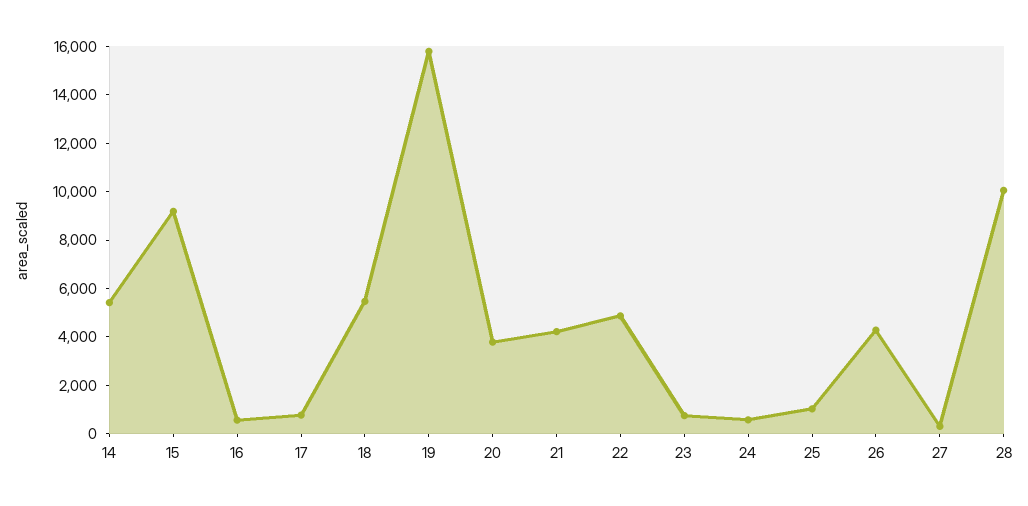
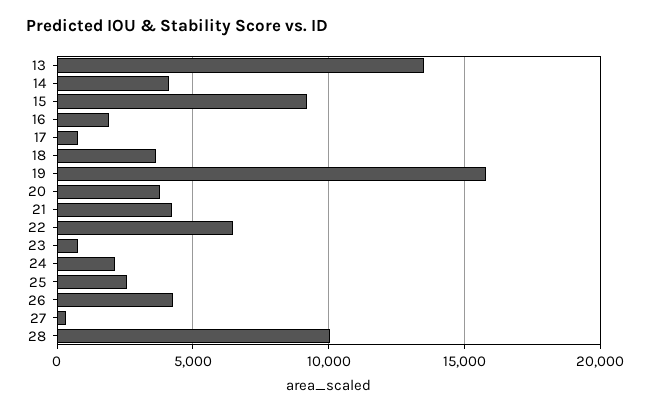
  {
-   "14": 5500,
+   "14": 4000,
    "15": 9000,
-   "16": 500,
+   "16": 2000,
    "17": 1000,
-   "18": 5500,
+   "18": 3500,
    "19": 16000,
    "20": 4000,
    "21": 4000,
-   "22": 5000,
+   "22": 6500,
    "23": 1000,
-   "24": 500,
+   "24": 2000,
-   "25": 1000,
+   "25": 2500,
    "26": 4500,
    "27": 500,
-   "28": 10000
+   "28": 10000,
+   "13": 13500
  }

